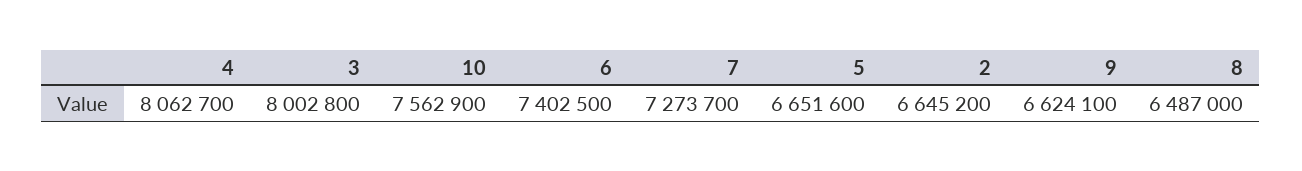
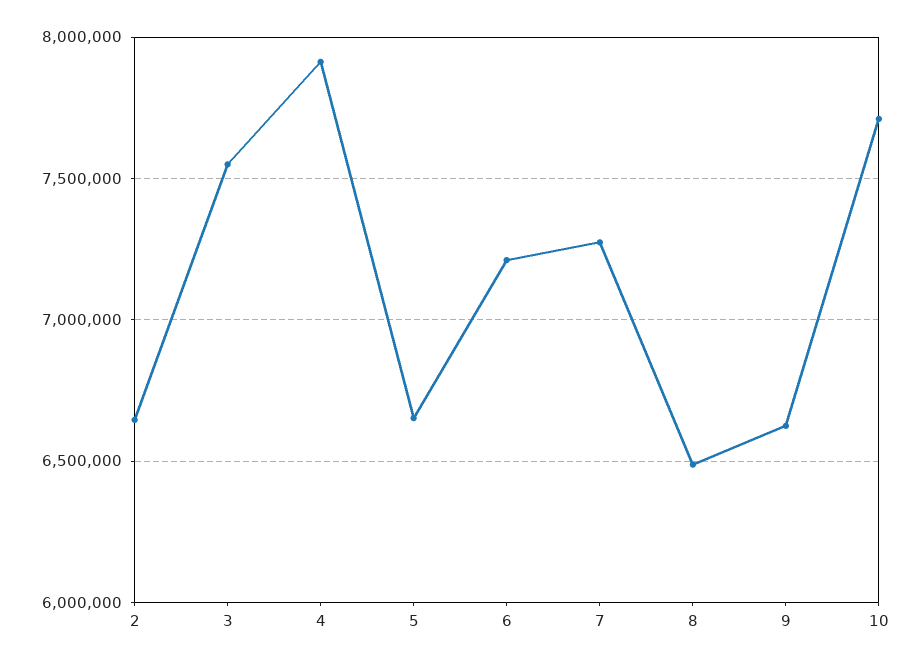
  {
-   "4": 8062700,
+   "4": 7900000,
-   "3": 8002800,
+   "3": 7550000,
-   "10": 7562900,
+   "10": 7700000,
-   "6": 7402500,
+   "6": 7200000,
    "7": 7273700,
    "5": 6651600,
    "2": 6645200,
    "9": 6624100,
    "8": 6487000
  }

